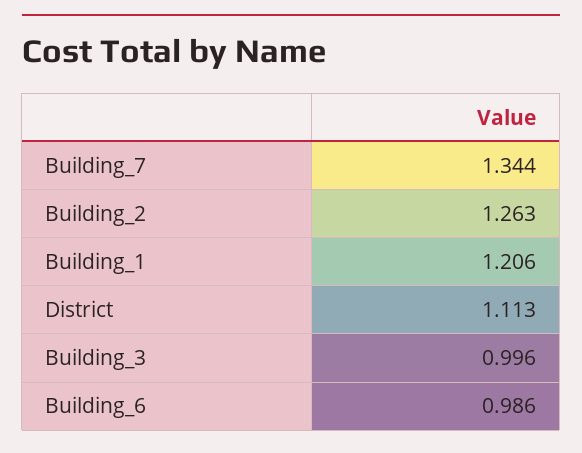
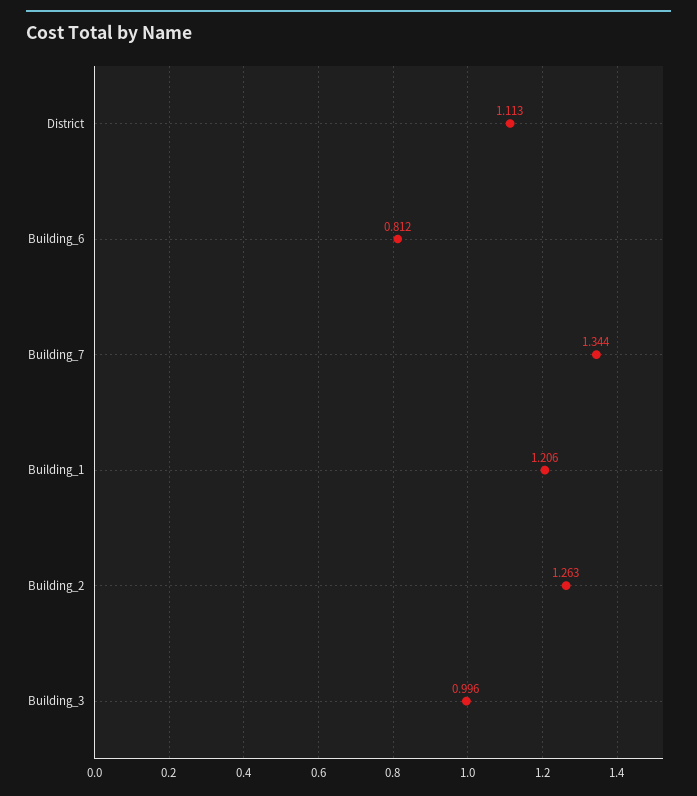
  {
    "Building_7": 1.344,
    "Building_2": 1.263,
    "Building_1": 1.206,
    "District": 1.113,
    "Building_3": 0.996,
-   "Building_6": 0.986
+   "Building_6": 0.812
  }

